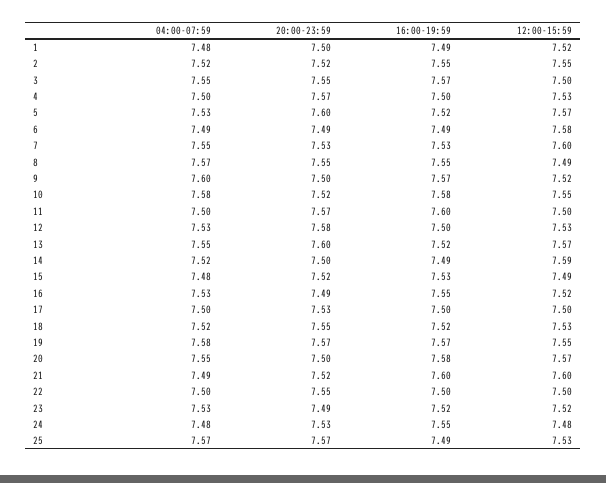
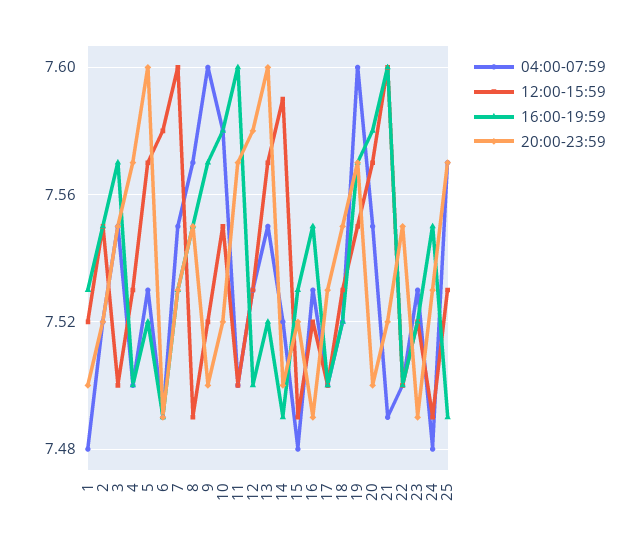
  {
    "04:00-07:59": {
      "1": 7.48,
      "2": 7.52,
      "3": 7.55,
      "4": 7.5,
      "5": 7.53,
      "6": 7.49,
      "7": 7.55,
      "8": 7.57,
      "9": 7.6,
      "10": 7.58,
      "11": 7.5,
      "12": 7.53,
      "13": 7.55,
      "14": 7.52,
      "15": 7.48,
      "16": 7.53,
      "17": 7.5,
      "18": 7.52,
-     "19": 7.58,
+     "19": 7.6,
      "20": 7.55,
      "21": 7.49,
      "22": 7.5,
      "23": 7.53,
      "24": 7.48,
      "25": 7.57
    },
    "20:00-23:59": {
      "1": 7.5,
      "2": 7.52,
      "3": 7.55,
      "4": 7.57,
      "5": 7.6,
      "6": 7.49,
      "7": 7.53,
      "8": 7.55,
      "9": 7.5,
      "10": 7.52,
      "11": 7.57,
      "12": 7.58,
      "13": 7.6,
      "14": 7.5,
      "15": 7.52,
      "16": 7.49,
      "17": 7.53,
      "18": 7.55,
      "19": 7.57,
      "20": 7.5,
      "21": 7.52,
      "22": 7.55,
      "23": 7.49,
      "24": 7.53,
      "25": 7.57
    },
    "16:00-19:59": {
-     "1": 7.49,
+     "1": 7.53,
      "2": 7.55,
      "3": 7.57,
      "4": 7.5,
      "5": 7.52,
      "6": 7.49,
      "7": 7.53,
      "8": 7.55,
      "9": 7.57,
      "10": 7.58,
      "11": 7.6,
      "12": 7.5,
      "13": 7.52,
      "14": 7.49,
      "15": 7.53,
      "16": 7.55,
      "17": 7.5,
      "18": 7.52,
      "19": 7.57,
      "20": 7.58,
      "21": 7.6,
      "22": 7.5,
      "23": 7.52,
      "24": 7.55,
      "25": 7.49
    },
    "12:00-15:59": {
      "1": 7.52,
      "2": 7.55,
      "3": 7.5,
      "4": 7.53,
      "5": 7.57,
      "6": 7.58,
      "7": 7.6,
      "8": 7.49,
      "9": 7.52,
      "10": 7.55,
      "11": 7.5,
      "12": 7.53,
      "13": 7.57,
      "14": 7.59,
      "15": 7.49,
      "16": 7.52,
      "17": 7.5,
      "18": 7.53,
      "19": 7.55,
      "20": 7.57,
      "21": 7.6,
      "22": 7.5,
      "23": 7.52,
-     "24": 7.48,
+     "24": 7.49,
      "25": 7.53
    }
  }

